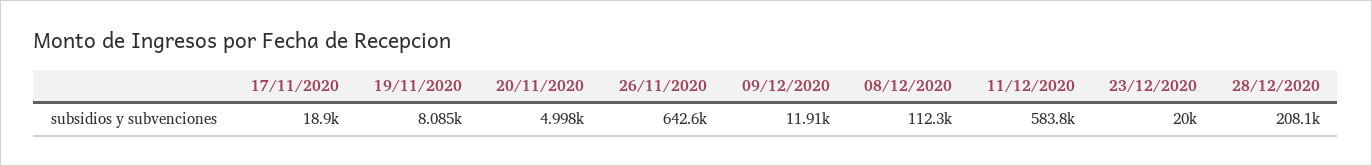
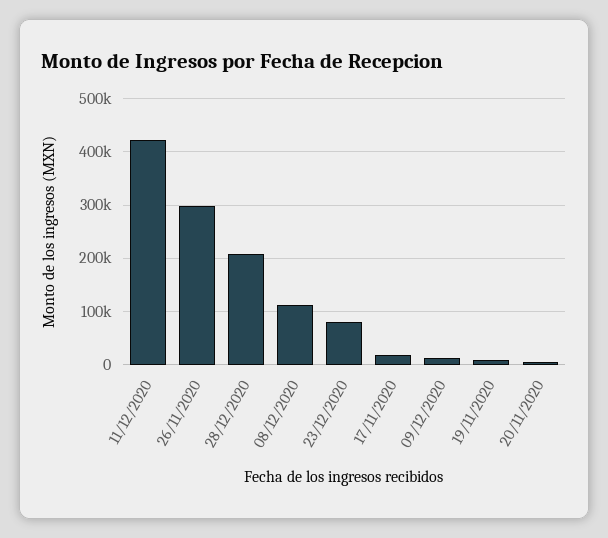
  {
    "17/11/2020": 18900,
    "19/11/2020": 8085,
    "20/11/2020": 4998,
-   "26/11/2020": 642600,
+   "26/11/2020": 300000,
    "09/12/2020": 11910,
    "08/12/2020": 112300,
-   "11/12/2020": 583800,
+   "11/12/2020": 420000,
-   "23/12/2020": 20000,
+   "23/12/2020": 80000,
    "28/12/2020": 208100
  }

